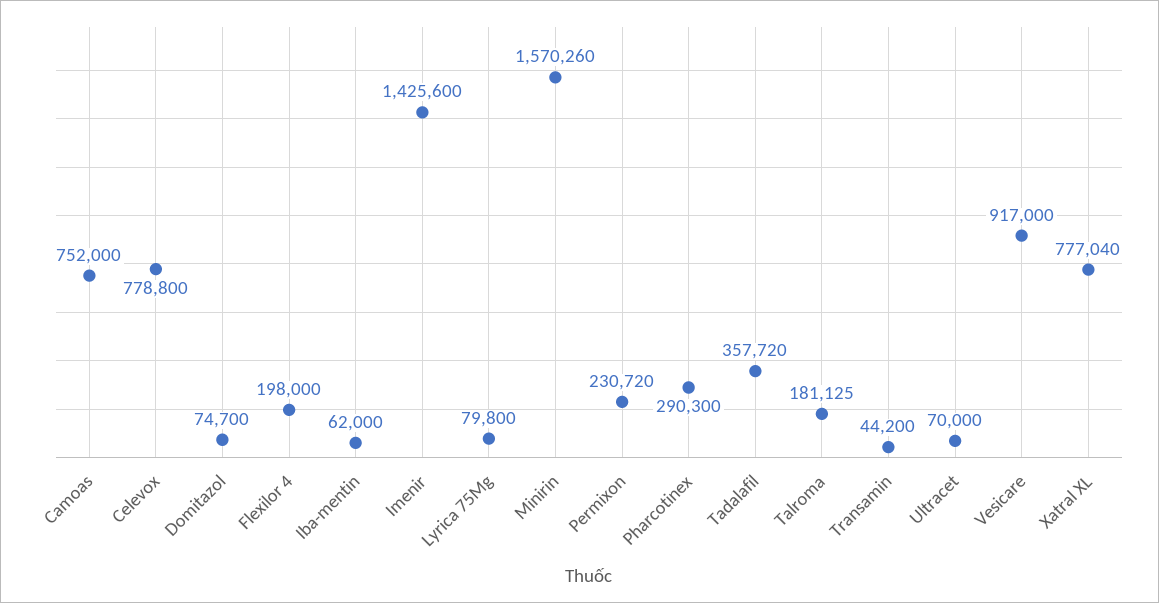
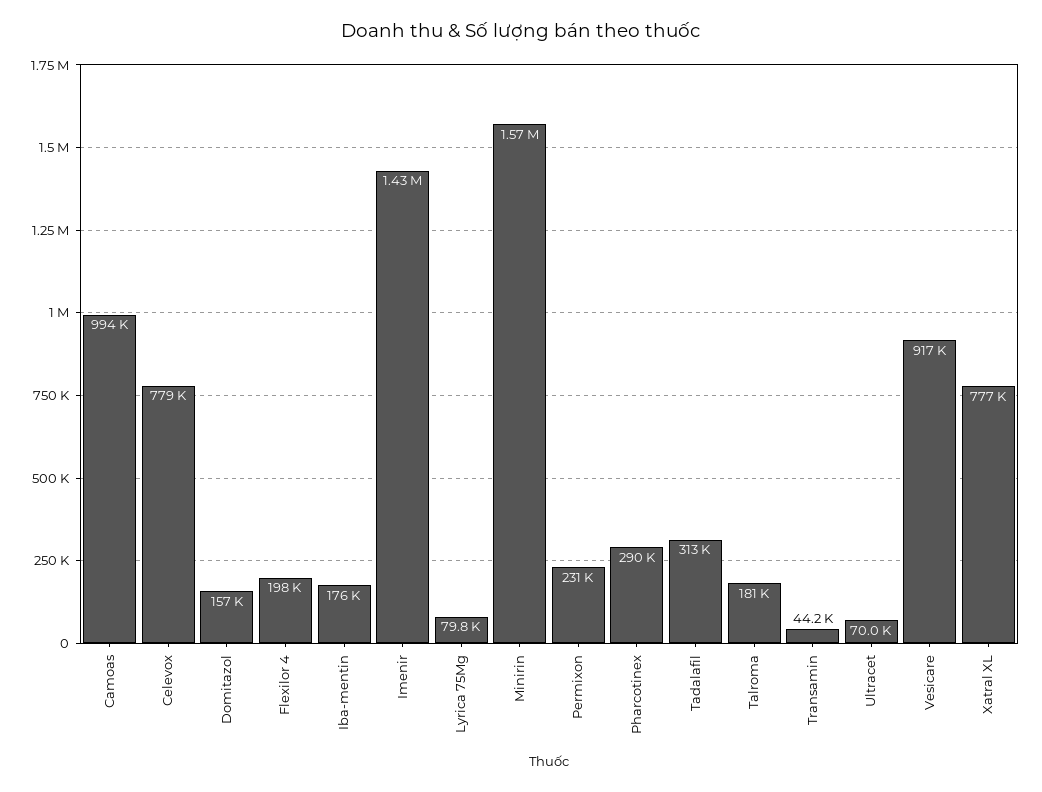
  {
-   "Camoas": 752000,
+   "Camoas": 994000,
    "Celevox": 778800,
-   "Domitazol": 74700,
+   "Domitazol": 157000,
    "Flexilor 4": 198000,
-   "Iba-mentin": 62000,
+   "Iba-mentin": 176000,
    "Imenir": 1425600,
    "Lyrica 75Mg": 79800,
    "Minirin": 1570260,
    "Permixon": 230720,
    "Pharcotinex": 290300,
-   "Tadalafil": 357720,
+   "Tadalafil": 313000,
    "Talroma": 181125,
    "Transamin": 44200,
    "Ultracet": 70000,
    "Vesicare": 917000,
    "Xatral XL": 777040
  }

